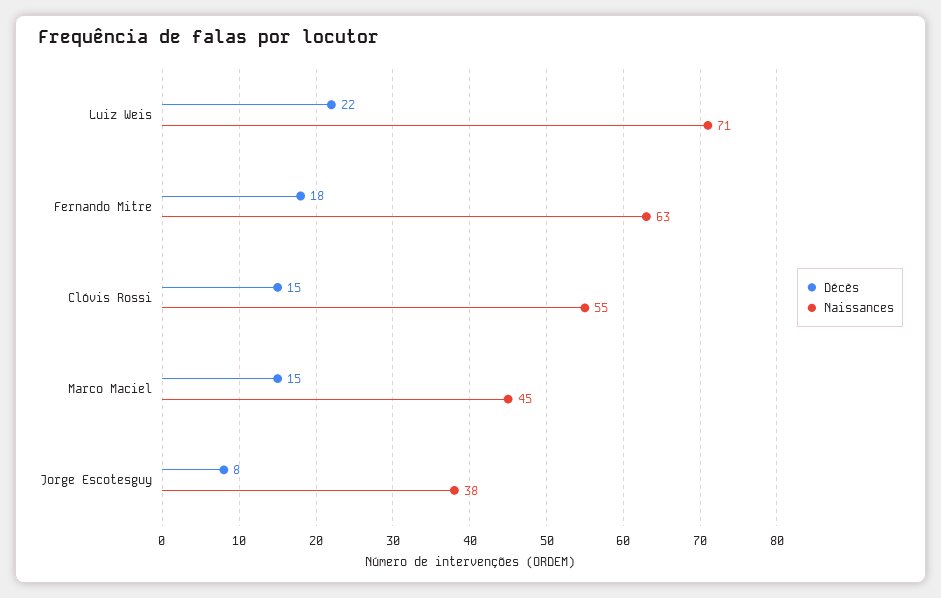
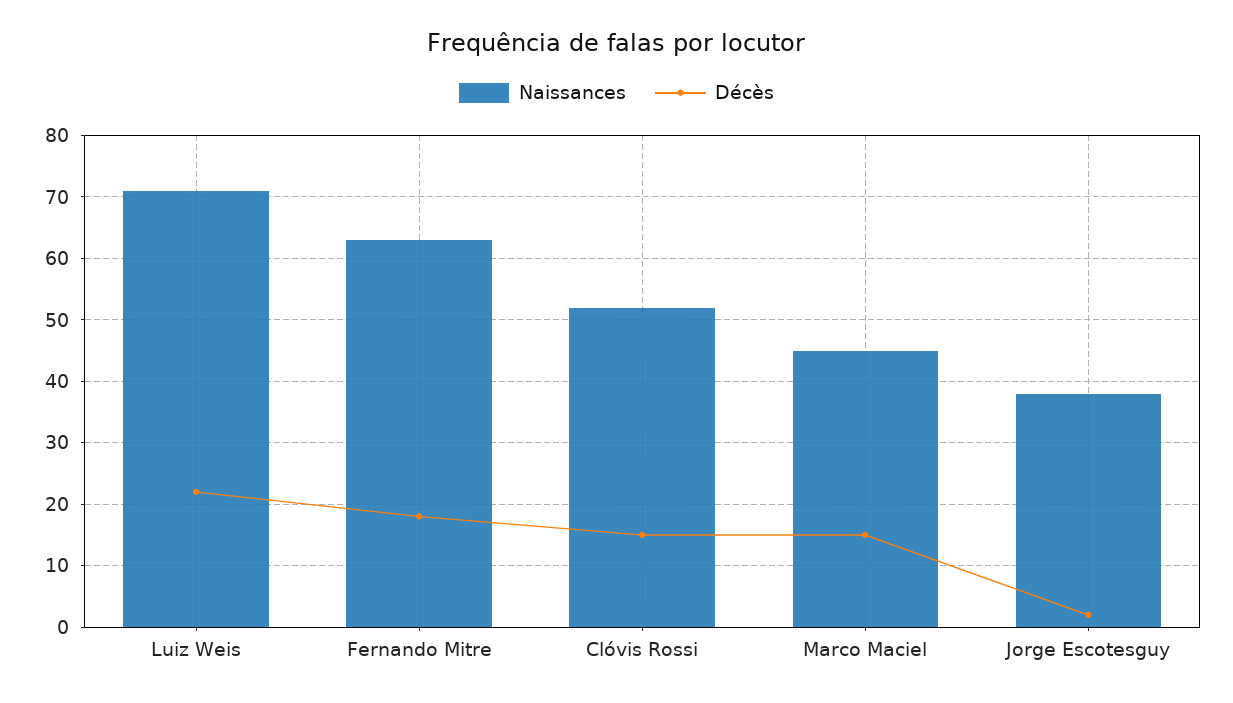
  {
    "Décès": {
      "Luiz Weis": 22,
      "Fernando Mitre": 18,
      "Clóvis Rossi": 15,
      "Marco Maciel": 15,
-     "Jorge Escotesguy": 8
+     "Jorge Escotesguy": 2
    },
    "Naissances": {
      "Luiz Weis": 71,
      "Fernando Mitre": 63,
-     "Clóvis Rossi": 55,
+     "Clóvis Rossi": 52,
      "Marco Maciel": 45,
      "Jorge Escotesguy": 38
    }
  }

